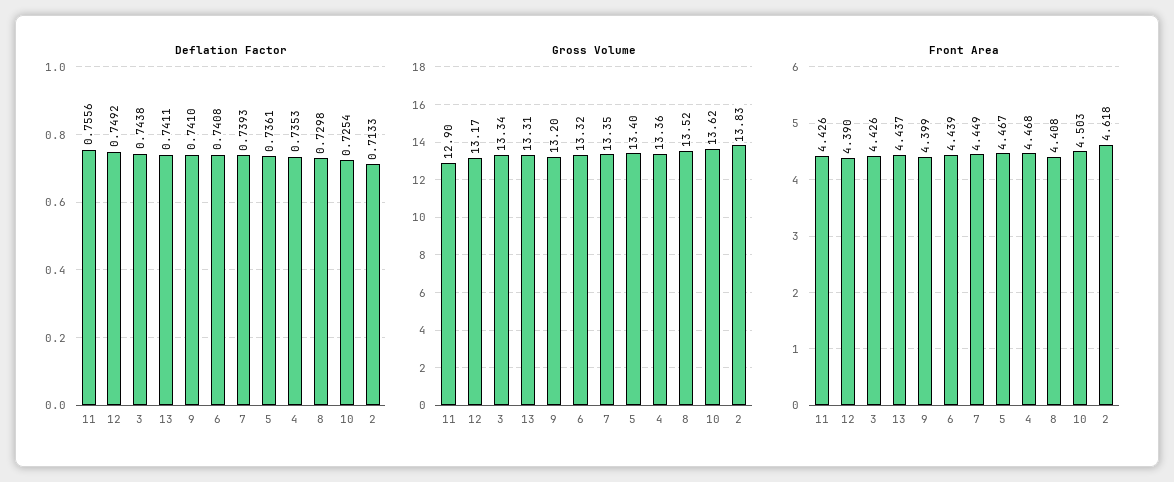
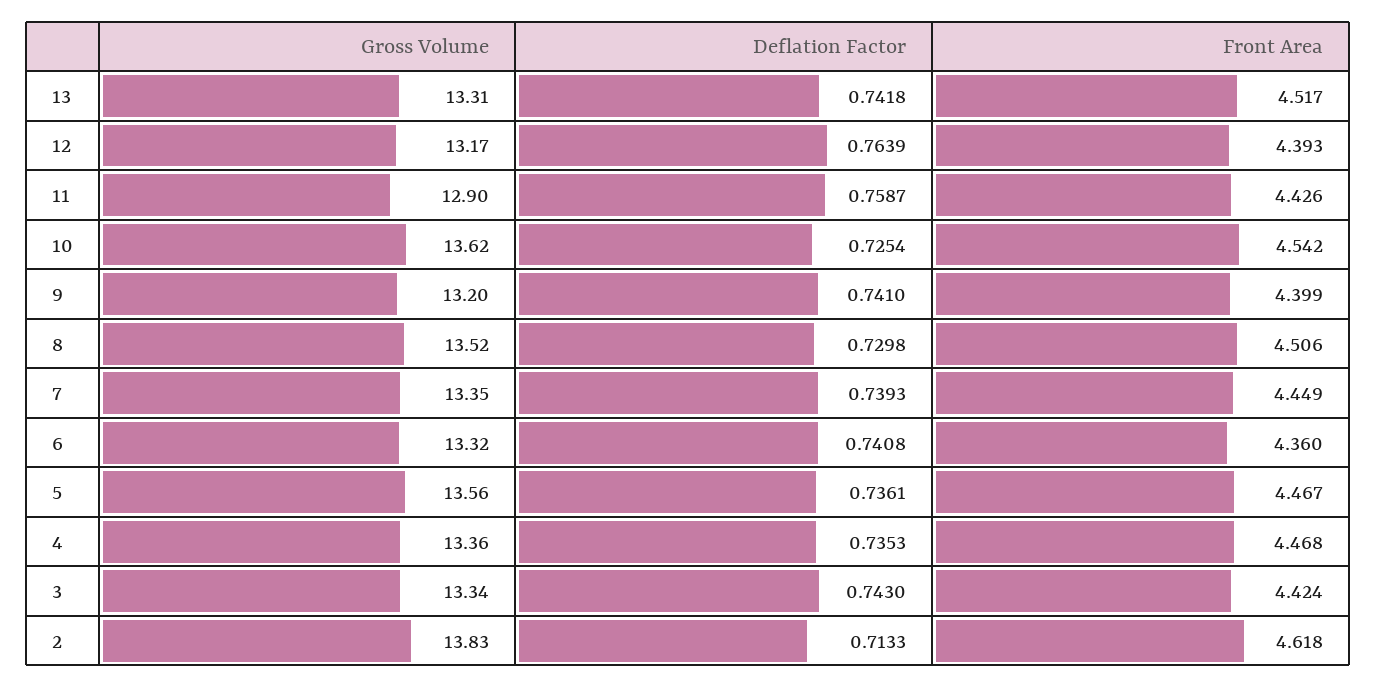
  {
    "Deflation Factor": {
-     "11": 0.7556,
+     "11": 0.7587,
-     "12": 0.7492,
+     "12": 0.7639,
-     "3": 0.7438,
+     "3": 0.743,
-     "13": 0.7411,
+     "13": 0.7418,
      "9": 0.741,
      "6": 0.7408,
      "7": 0.7393,
      "5": 0.7361,
      "4": 0.7353,
      "8": 0.7298,
      "10": 0.7254,
      "2": 0.7133
    },
    "Gross Volume": {
      "11": 12.9,
      "12": 13.17,
      "3": 13.34,
      "13": 13.31,
      "9": 13.2,
      "6": 13.32,
      "7": 13.35,
-     "5": 13.4,
+     "5": 13.56,
      "4": 13.36,
      "8": 13.52,
      "10": 13.62,
      "2": 13.83
    },
    "Front Area": {
      "11": 4.426,
-     "12": 4.39,
+     "12": 4.393,
-     "3": 4.426,
+     "3": 4.424,
-     "13": 4.437,
+     "13": 4.517,
      "9": 4.399,
-     "6": 4.439,
+     "6": 4.36,
      "7": 4.449,
      "5": 4.467,
      "4": 4.468,
-     "8": 4.408,
+     "8": 4.506,
-     "10": 4.503,
+     "10": 4.542,
      "2": 4.618
    }
  }

